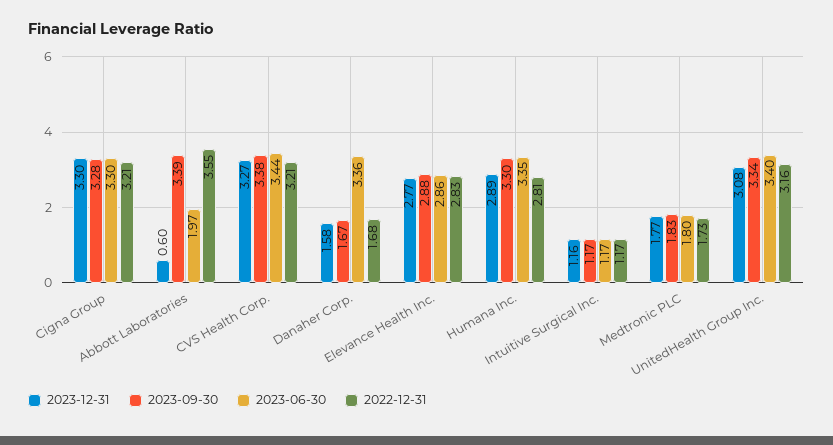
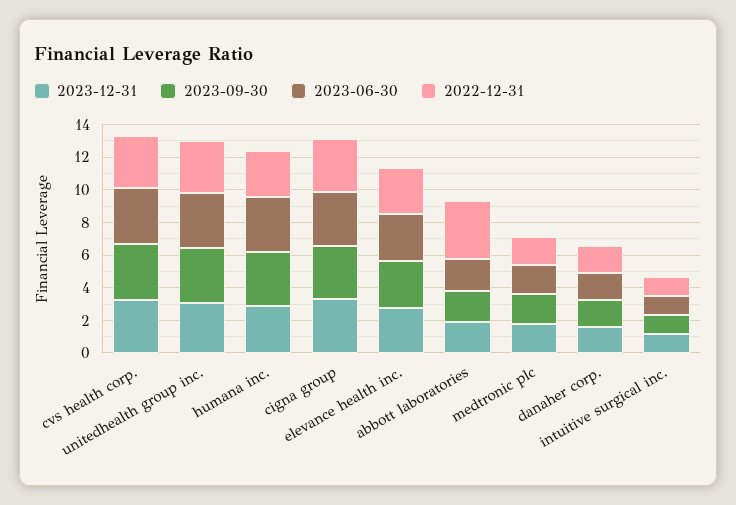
  {
    "2023-12-31": {
      "Cigna Group": 3.3,
-     "Abbott Laboratories": 0.6,
+     "Abbott Laboratories": 2,
      "CVS Health Corp.": 3.27,
      "Danaher Corp.": 1.58,
      "Elevance Health Inc.": 2.77,
      "Humana Inc.": 2.89,
      "Intuitive Surgical Inc.": 1.16,
      "Medtronic PLC": 1.77,
      "UnitedHealth Group Inc.": 3.08
    },
    "2023-09-30": {
      "Cigna Group": 3.28,
-     "Abbott Laboratories": 3.39,
+     "Abbott Laboratories": 2,
      "CVS Health Corp.": 3.38,
      "Danaher Corp.": 1.67,
      "Elevance Health Inc.": 2.88,
      "Humana Inc.": 3.3,
      "Intuitive Surgical Inc.": 1.17,
      "Medtronic PLC": 1.83,
      "UnitedHealth Group Inc.": 3.34
    },
    "2023-06-30": {
      "Cigna Group": 3.3,
      "Abbott Laboratories": 1.97,
      "CVS Health Corp.": 3.44,
-     "Danaher Corp.": 3.36,
+     "Danaher Corp.": 1.5,
      "Elevance Health Inc.": 2.86,
      "Humana Inc.": 3.35,
      "Intuitive Surgical Inc.": 1.17,
      "Medtronic PLC": 1.8,
      "UnitedHealth Group Inc.": 3.4
    },
    "2022-12-31": {
      "Cigna Group": 3.21,
      "Abbott Laboratories": 3.55,
      "CVS Health Corp.": 3.21,
      "Danaher Corp.": 1.68,
      "Elevance Health Inc.": 2.83,
      "Humana Inc.": 2.81,
      "Intuitive Surgical Inc.": 1.17,
      "Medtronic PLC": 1.73,
      "UnitedHealth Group Inc.": 3.16
    }
  }

